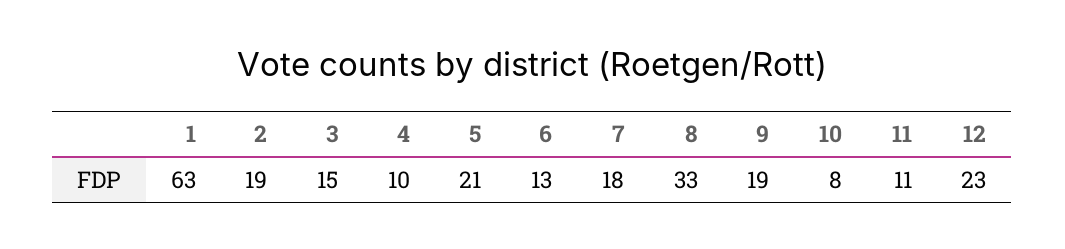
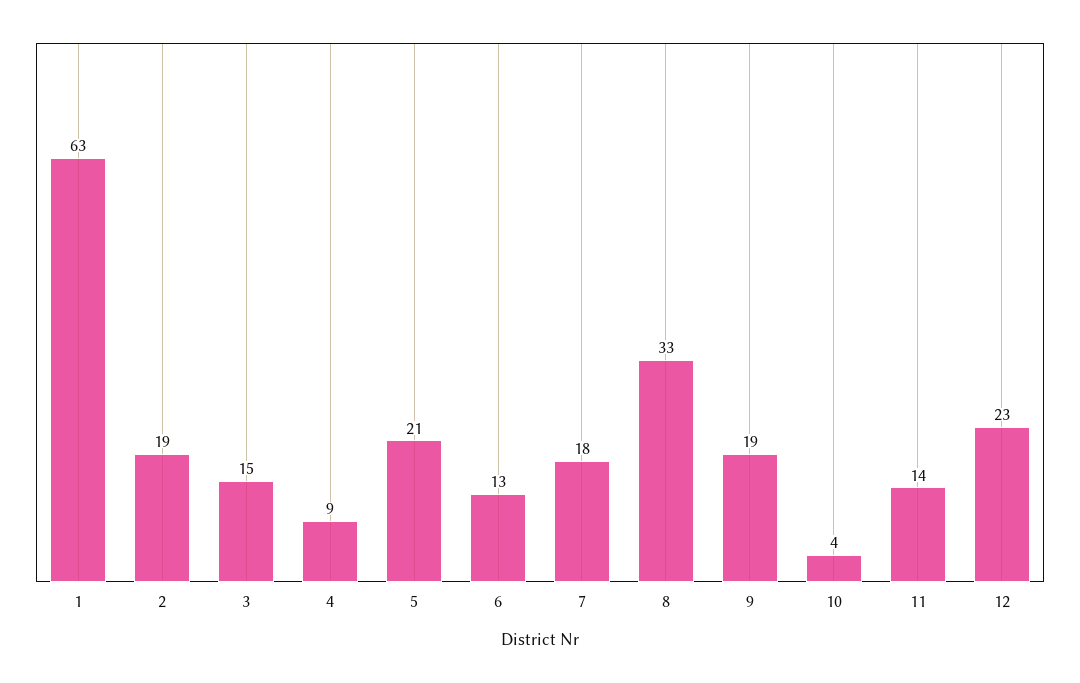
  {
    "1": 63,
    "2": 19,
    "3": 15,
-   "4": 10,
+   "4": 9,
    "5": 21,
    "6": 13,
    "7": 18,
    "8": 33,
    "9": 19,
-   "10": 8,
+   "10": 4,
-   "11": 11,
+   "11": 14,
    "12": 23
  }

